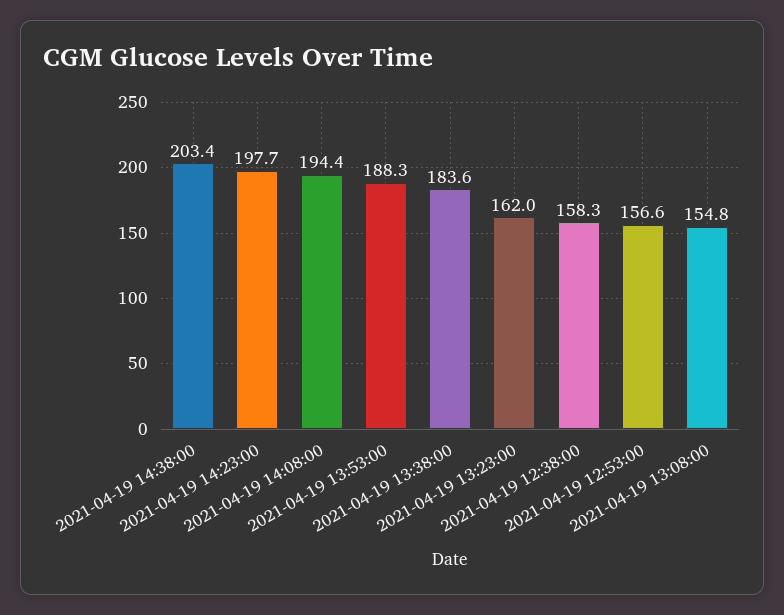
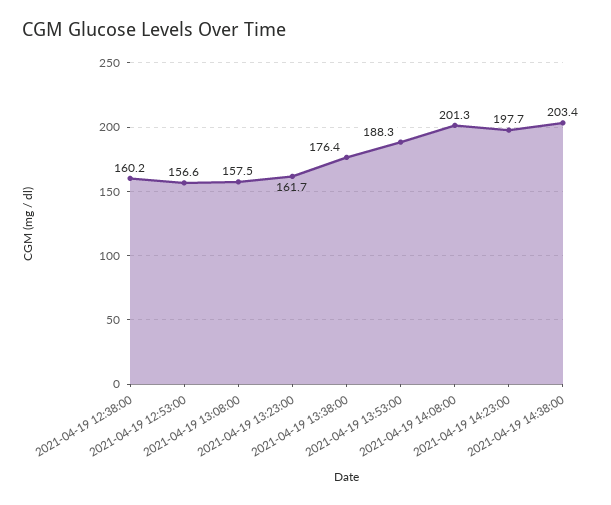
  {
    "2021-04-19 14:38:00": 203.4,
    "2021-04-19 14:23:00": 197.7,
-   "2021-04-19 14:08:00": 194.4,
+   "2021-04-19 14:08:00": 201.3,
    "2021-04-19 13:53:00": 188.3,
-   "2021-04-19 13:38:00": 183.6,
+   "2021-04-19 13:38:00": 176.4,
-   "2021-04-19 13:23:00": 162,
+   "2021-04-19 13:23:00": 161.7,
-   "2021-04-19 12:38:00": 158.3,
+   "2021-04-19 12:38:00": 160.2,
    "2021-04-19 12:53:00": 156.6,
-   "2021-04-19 13:08:00": 154.8
+   "2021-04-19 13:08:00": 157.5
  }

